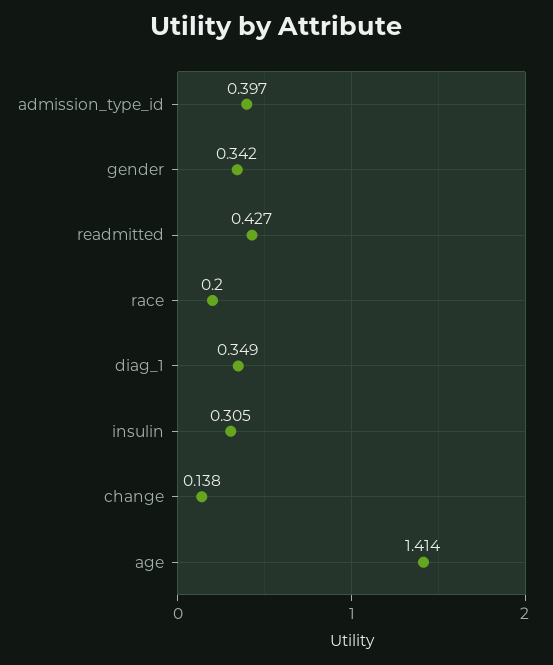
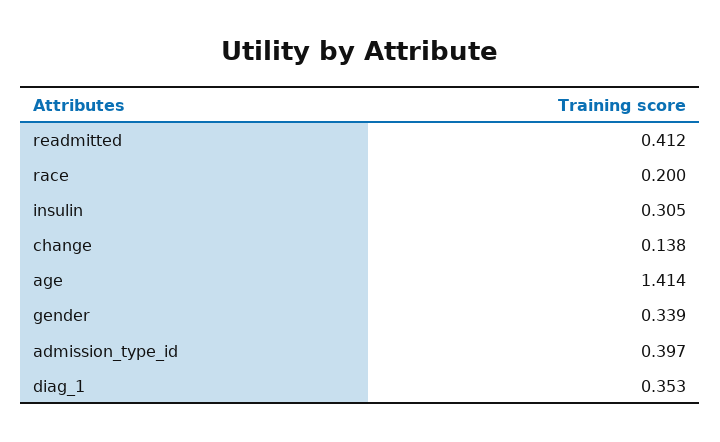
  {
    "admission_type_id": 0.397,
-   "gender": 0.342,
+   "gender": 0.339,
-   "readmitted": 0.427,
+   "readmitted": 0.412,
    "race": 0.2,
-   "diag_1": 0.349,
+   "diag_1": 0.353,
    "insulin": 0.305,
    "change": 0.138,
    "age": 1.414
  }

